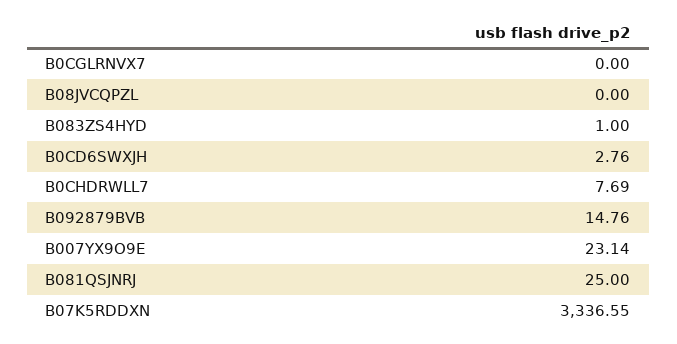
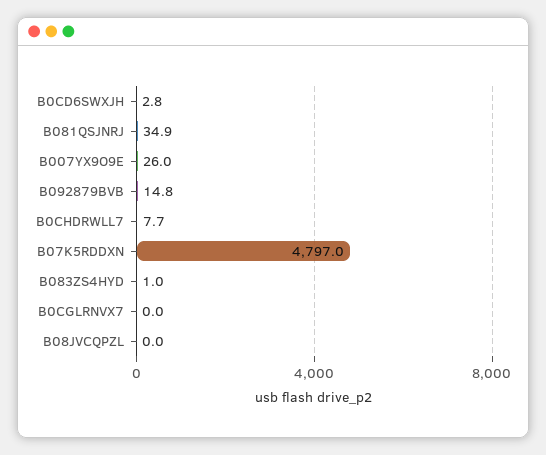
  {
    "B0CGLRNVX7": 0,
    "B08JVCQPZL": 0,
    "B083ZS4HYD": 1,
    "B0CD6SWXJH": 2.76,
    "B0CHDRWLL7": 7.69,
    "B092879BVB": 14.76,
-   "B007YX9O9E": 23.14,
+   "B007YX9O9E": 26,
-   "B081QSJNRJ": 25,
+   "B081QSJNRJ": 34.9,
-   "B07K5RDDXN": 3336.55
+   "B07K5RDDXN": 4797
  }

